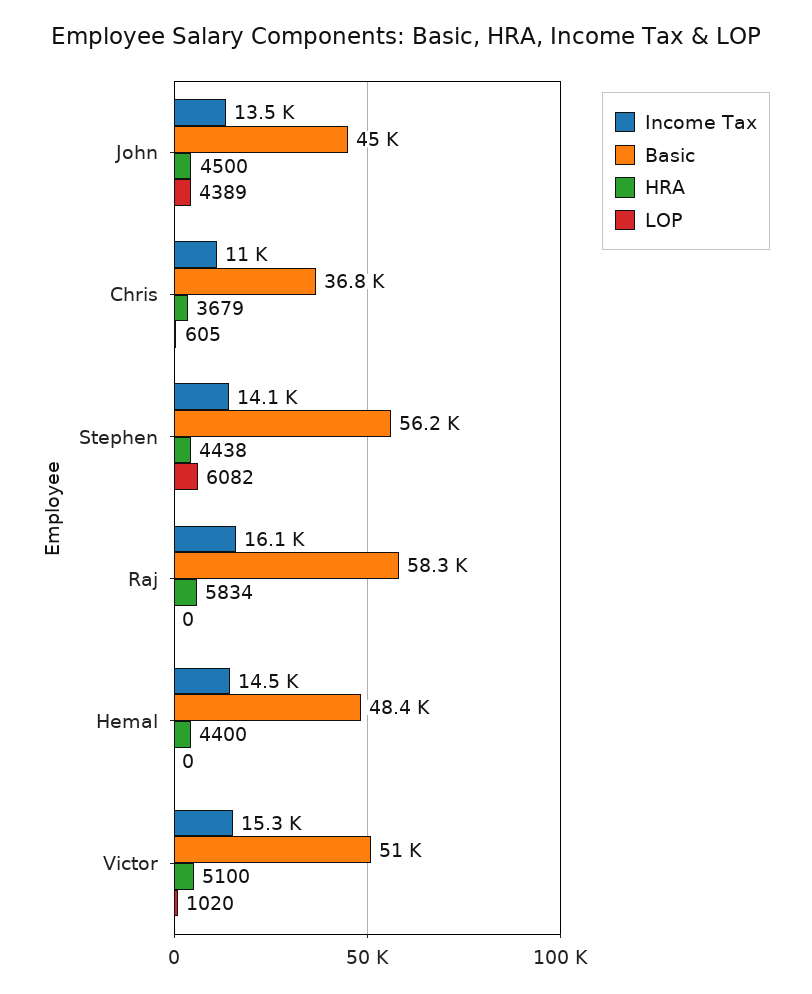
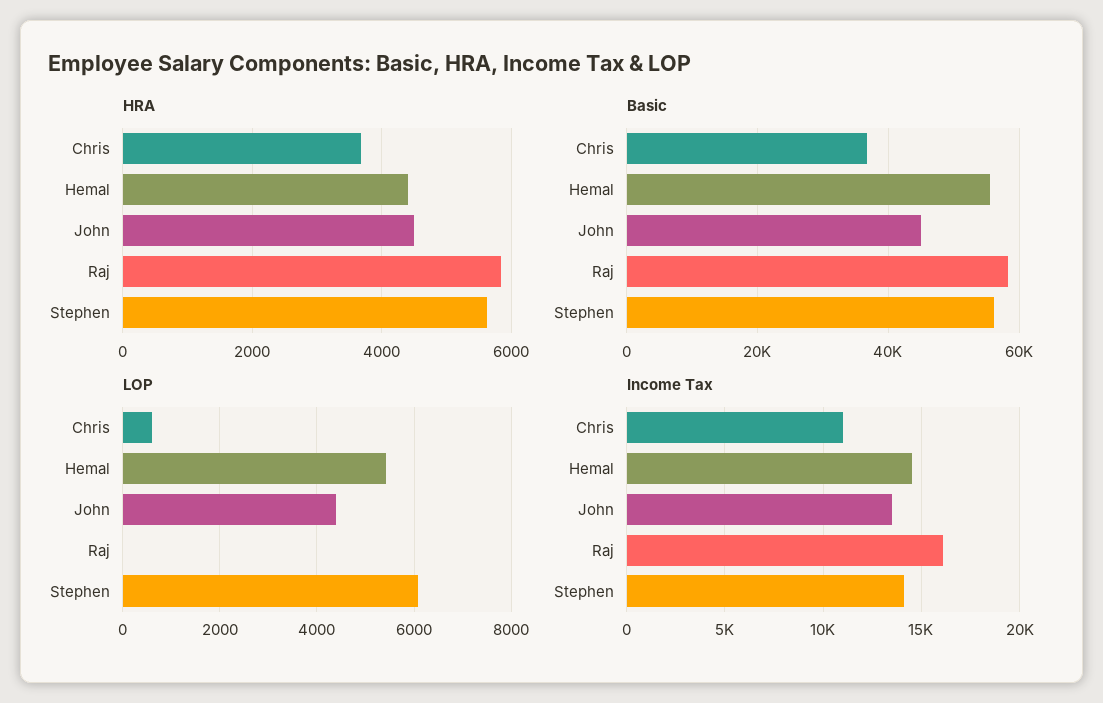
  {
    "Income Tax": {
      "John": 13500,
      "Chris": 11000,
      "Stephen": 14100,
      "Raj": 16100,
-     "Hemal": 14500,
+     "Hemal": 14500
-     "Victor": 15300
    },
    "Basic": {
      "John": 45000,
      "Chris": 36800,
      "Stephen": 56200,
      "Raj": 58300,
-     "Hemal": 48400,
+     "Hemal": 56000
-     "Victor": 51000
    },
    "HRA": {
      "John": 4500,
      "Chris": 3679,
-     "Stephen": 4438,
+     "Stephen": 5600,
      "Raj": 5834,
-     "Hemal": 4400,
+     "Hemal": 4400
-     "Victor": 5100
    },
    "LOP": {
      "John": 4389,
      "Chris": 605,
      "Stephen": 6082,
      "Raj": 0,
-     "Hemal": 0,
+     "Hemal": 5400
-     "Victor": 1020
    }
  }

